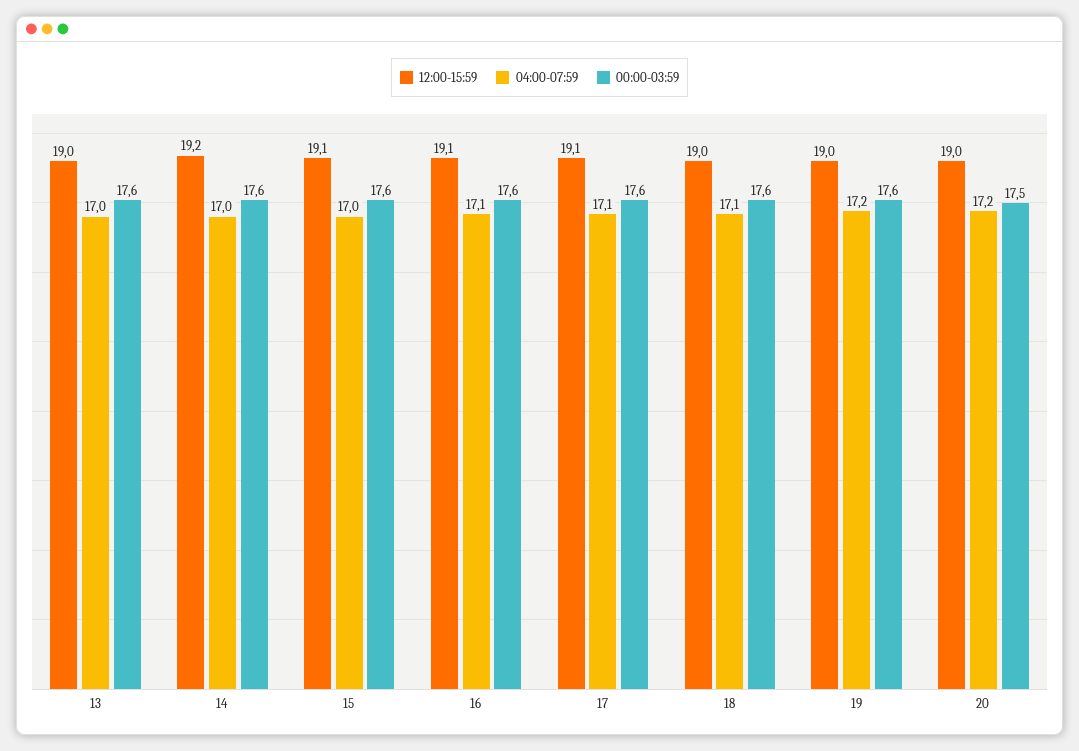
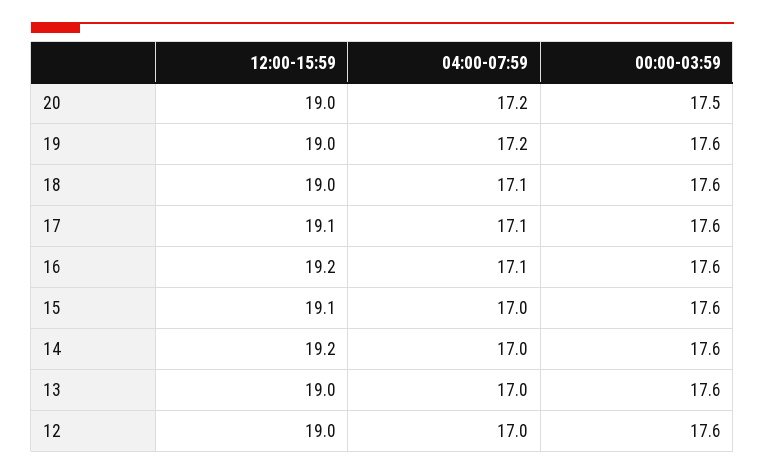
  {
    "12:00-15:59": {
      "13": 19,
      "14": 19.2,
      "15": 19.1,
-     "16": 19.1,
+     "16": 19.2,
      "17": 19.1,
      "18": 19,
      "19": 19,
-     "20": 19
+     "20": 19,
+     "12": 19
    },
    "04:00-07:59": {
      "13": 17,
      "14": 17,
      "15": 17,
      "16": 17.1,
      "17": 17.1,
      "18": 17.1,
      "19": 17.2,
-     "20": 17.2
+     "20": 17.2,
+     "12": 17
    },
    "00:00-03:59": {
      "13": 17.6,
      "14": 17.6,
      "15": 17.6,
      "16": 17.6,
      "17": 17.6,
      "18": 17.6,
      "19": 17.6,
-     "20": 17.5
+     "20": 17.5,
+     "12": 17.6
    }
  }

